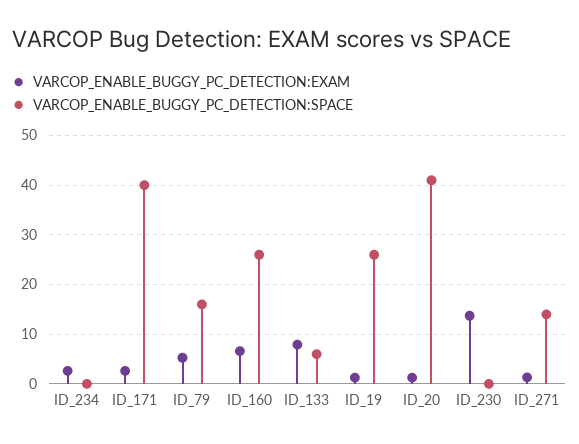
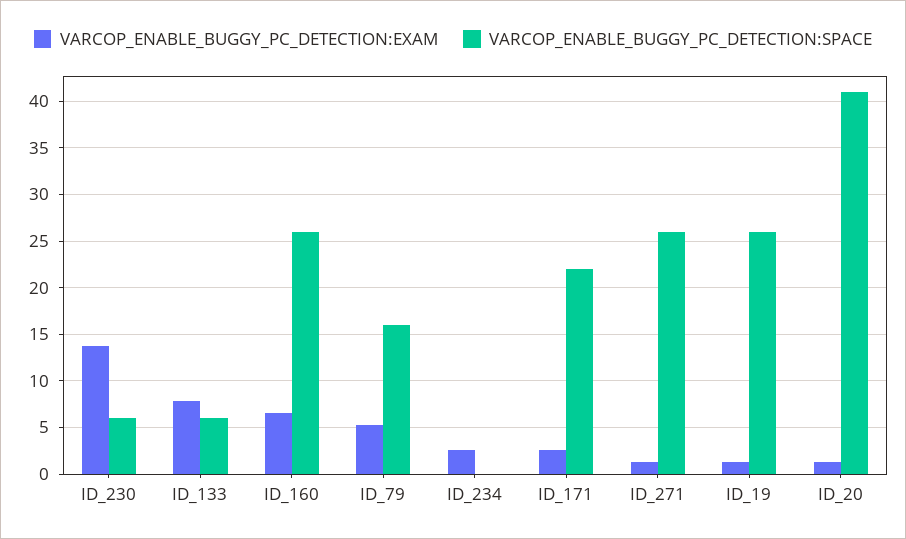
  {
    "VARCOP_ENABLE_BUGGY_PC_DETECTION:EXAM": {
      "ID_234": 3,
      "ID_171": 3,
      "ID_79": 5,
      "ID_160": 7,
      "ID_133": 8,
      "ID_19": 1,
      "ID_20": 1,
      "ID_230": 14,
      "ID_271": 1
    },
    "VARCOP_ENABLE_BUGGY_PC_DETECTION:SPACE": {
      "ID_234": 0,
-     "ID_171": 40,
+     "ID_171": 22,
      "ID_79": 16,
      "ID_160": 26,
      "ID_133": 6,
      "ID_19": 26,
      "ID_20": 41,
-     "ID_230": 0,
+     "ID_230": 6,
-     "ID_271": 14
+     "ID_271": 26
    }
  }

